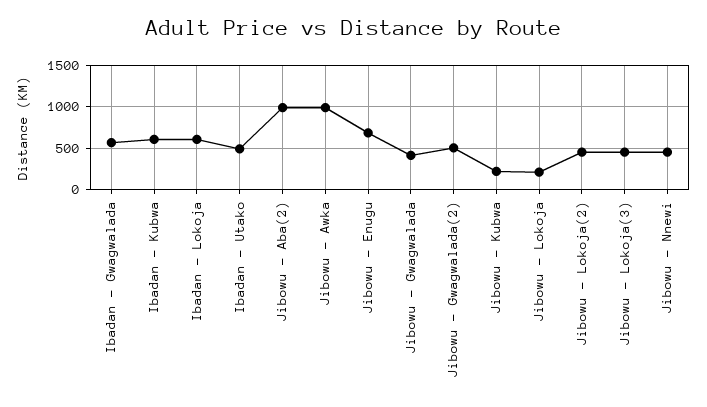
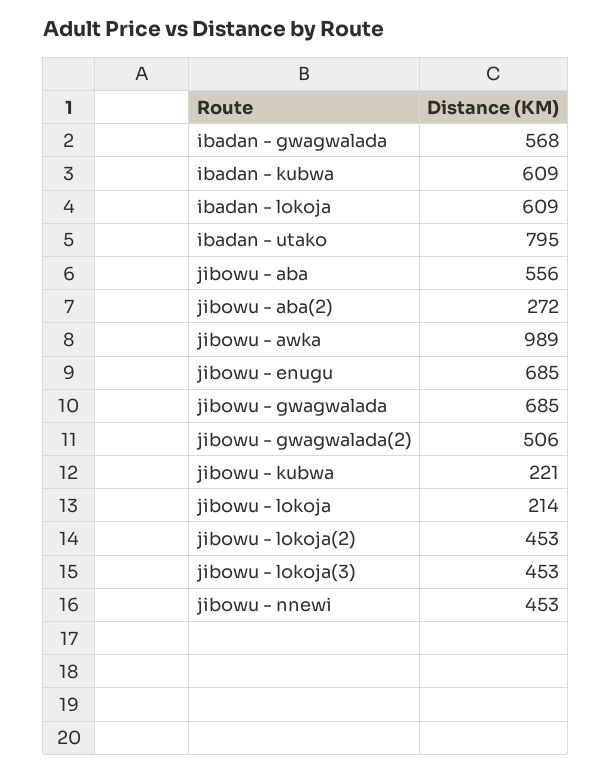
  {
    "Ibadan - Gwagwalada": 568,
    "Ibadan - Kubwa": 609,
    "Ibadan - Lokoja": 609,
-   "Ibadan - Utako": 500,
+   "Ibadan - Utako": 795,
-   "Jibowu - Aba(2)": 1000,
+   "Jibowu - Aba(2)": 272,
    "Jibowu - Awka": 989,
    "Jibowu - Enugu": 685,
-   "Jibowu - Gwagwalada": 400,
+   "Jibowu - Gwagwalada": 685,
    "Jibowu - Gwagwalada(2)": 506,
    "Jibowu - Kubwa": 221,
    "Jibowu - Lokoja": 214,
    "Jibowu - Lokoja(2)": 453,
    "Jibowu - Lokoja(3)": 453,
-   "Jibowu - Nnewi": 453
+   "Jibowu - Nnewi": 453,
+   "jibowu - aba": 556
  }

